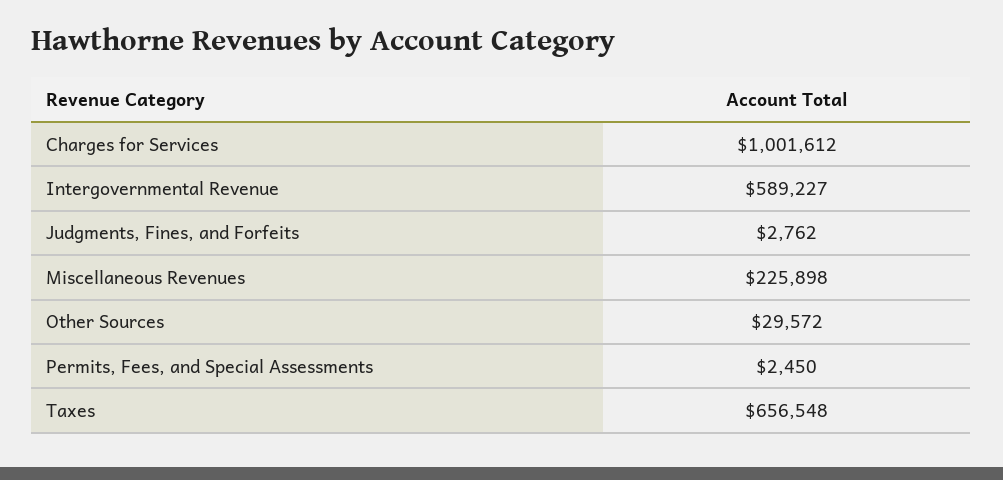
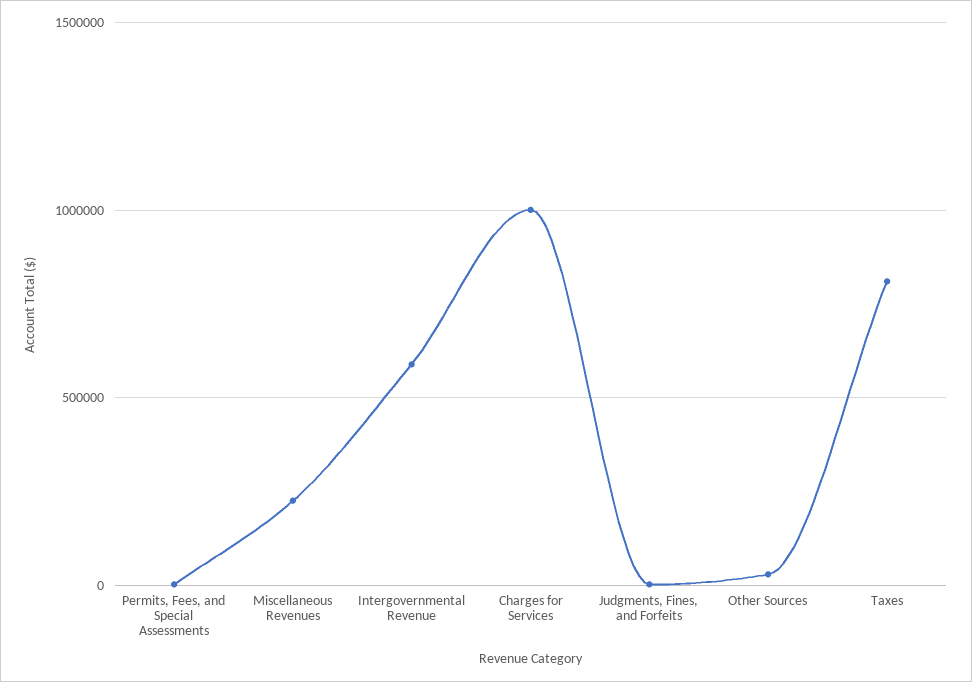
  {
    "Charges for Services": 1001612,
    "Intergovernmental Revenue": 589227,
    "Judgments, Fines, and Forfeits": 2762,
    "Miscellaneous Revenues": 225898,
    "Other Sources": 29572,
    "Permits, Fees, and Special Assessments": 2450,
-   "Taxes": 656548
+   "Taxes": 800000
  }

